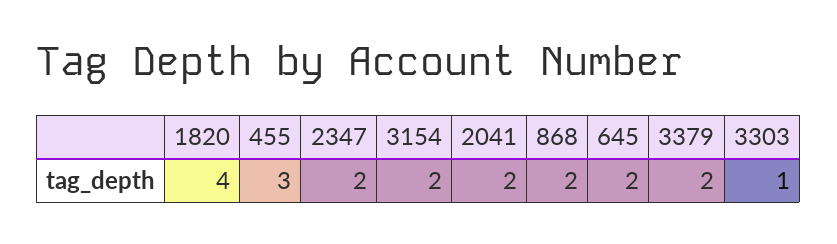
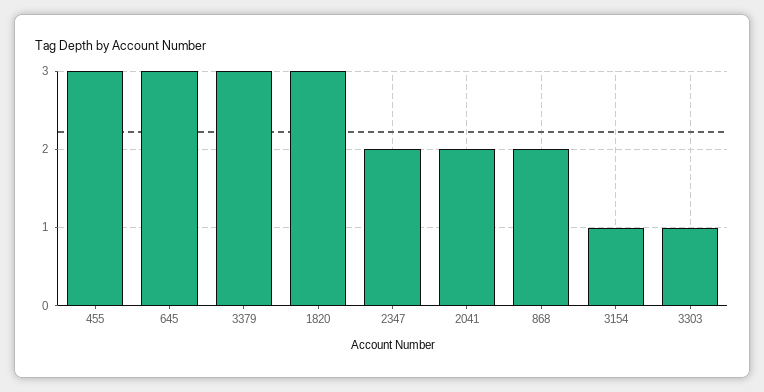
  {
-   "1820": 4,
+   "1820": 3,
    "455": 3,
    "2347": 2,
-   "3154": 2,
+   "3154": 1,
    "2041": 2,
    "868": 2,
-   "645": 2,
+   "645": 3,
-   "3379": 2,
+   "3379": 3,
    "3303": 1
  }

